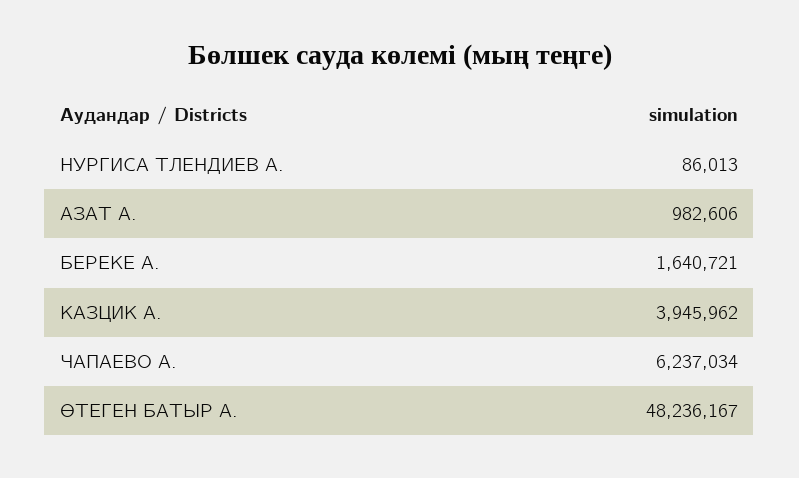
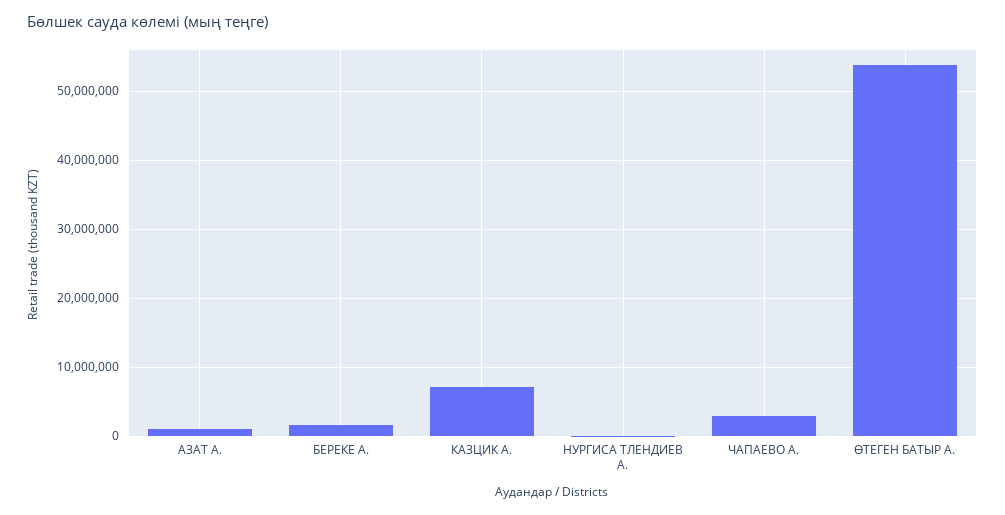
  {
    "НУРГИСА ТЛЕНДИЕВ А.": 86013,
    "АЗАТ А.": 982606,
    "БЕРЕКЕ А.": 1640721,
-   "КАЗЦИК А.": 3945962,
+   "КАЗЦИК А.": 7000000,
-   "ЧАПАЕВО А.": 6237034,
+   "ЧАПАЕВО А.": 3000000,
-   "ӨТЕГЕН БАТЫР А.": 48236167
+   "ӨТЕГЕН БАТЫР А.": 54000000
  }

